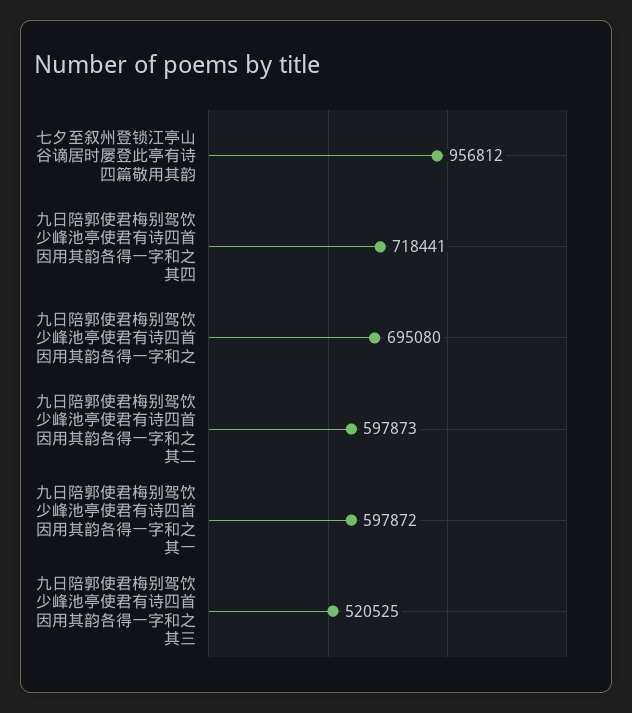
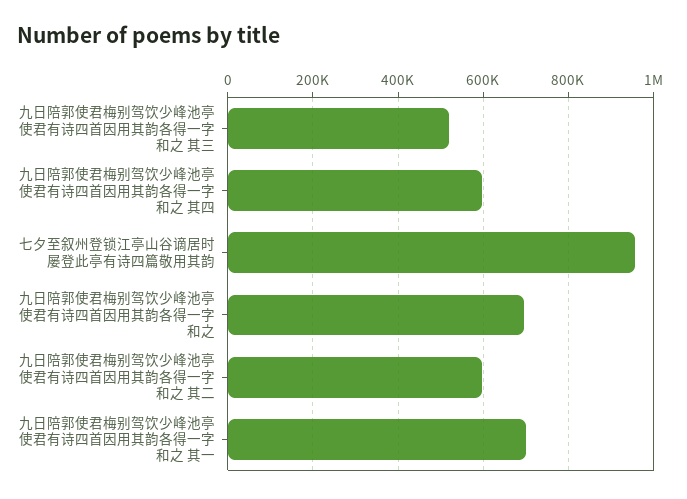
  {
    "七夕至叙州登锁江亭山谷谪居时屡登此亭有诗四篇敬用其韵": 956812,
-   "九日陪郭使君梅别驾饮少峰池亭使君有诗四首因用其韵各得一字和之 其四": 718441,
+   "九日陪郭使君梅别驾饮少峰池亭使君有诗四首因用其韵各得一字和之 其四": 600000,
    "九日陪郭使君梅别驾饮少峰池亭使君有诗四首因用其韵各得一字和之": 695080,
    "九日陪郭使君梅别驾饮少峰池亭使君有诗四首因用其韵各得一字和之 其二": 597873,
-   "九日陪郭使君梅别驾饮少峰池亭使君有诗四首因用其韵各得一字和之 其一": 597872,
+   "九日陪郭使君梅别驾饮少峰池亭使君有诗四首因用其韵各得一字和之 其一": 700000,
    "九日陪郭使君梅别驾饮少峰池亭使君有诗四首因用其韵各得一字和之 其三": 520525
  }

